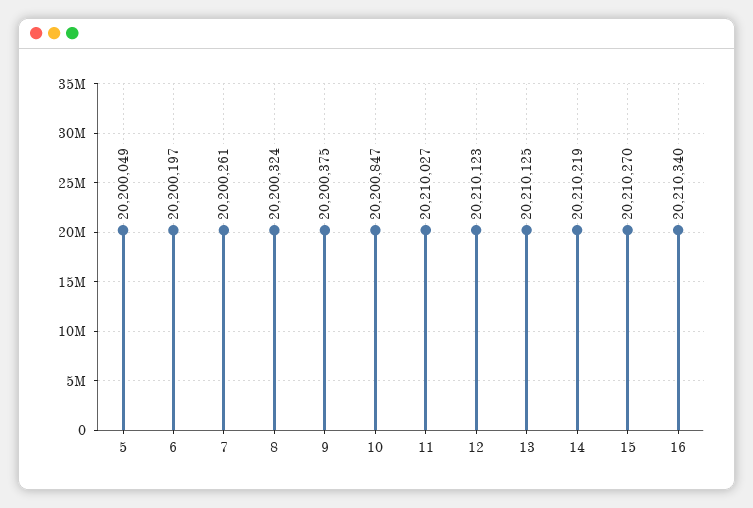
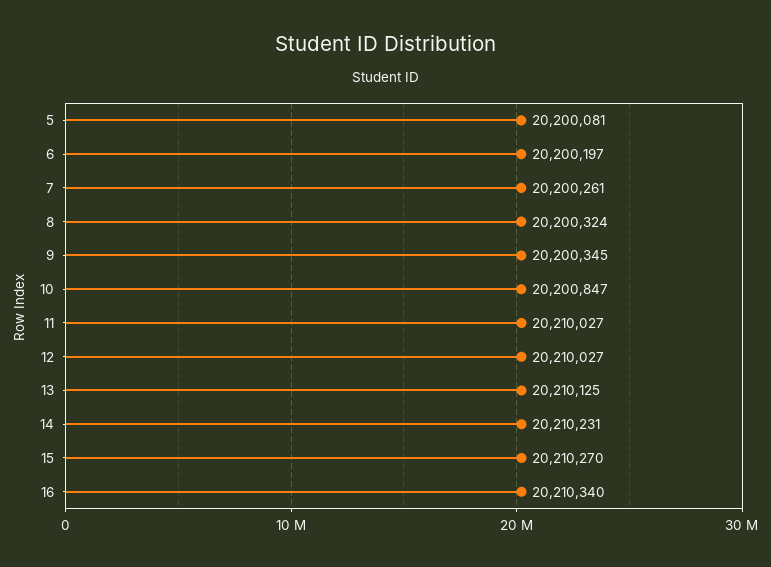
  {
-   "5": 20200049,
+   "5": 20200081,
    "6": 20200197,
    "7": 20200261,
    "8": 20200324,
-   "9": 20200375,
+   "9": 20200345,
    "10": 20200847,
    "11": 20210027,
-   "12": 20210123,
+   "12": 20210027,
    "13": 20210125,
-   "14": 20210219,
+   "14": 20210231,
    "15": 20210270,
    "16": 20210340
  }

